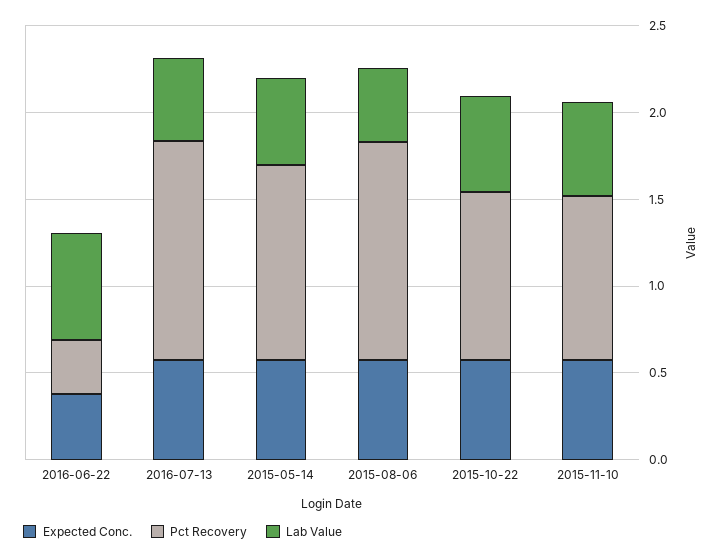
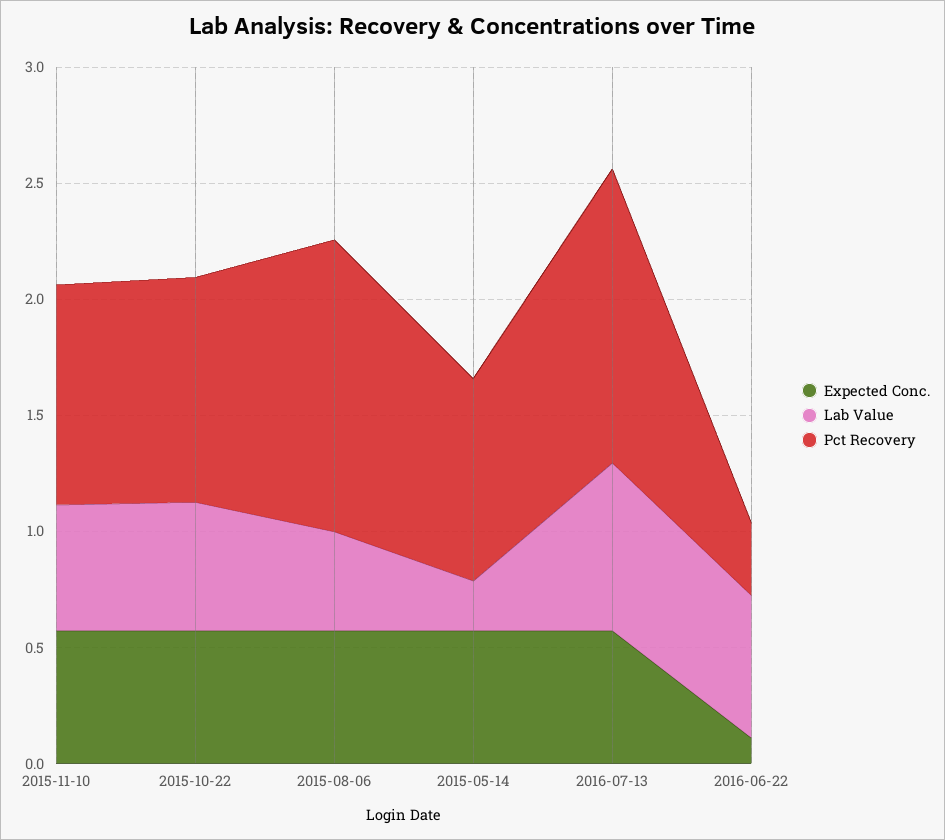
  {
    "Expected Conc.": {
-     "2016-06-22": 0.4,
+     "2016-06-22": 0.1,
      "2016-07-13": 0.6,
      "2015-05-14": 0.6,
      "2015-08-06": 0.6,
      "2015-10-22": 0.6,
      "2015-11-10": 0.6
    },
    "Pct Recovery": {
      "2016-06-22": 0.3,
      "2016-07-13": 1.3,
-     "2015-05-14": 1.1,
+     "2015-05-14": 0.9,
      "2015-08-06": 1.3,
      "2015-10-22": 1,
      "2015-11-10": 0.9
    },
    "Lab Value": {
      "2016-06-22": 0.6,
-     "2016-07-13": 0.5,
+     "2016-07-13": 0.7,
-     "2015-05-14": 0.5,
+     "2015-05-14": 0.2,
      "2015-08-06": 0.4,
      "2015-10-22": 0.6,
      "2015-11-10": 0.5
    }
  }

